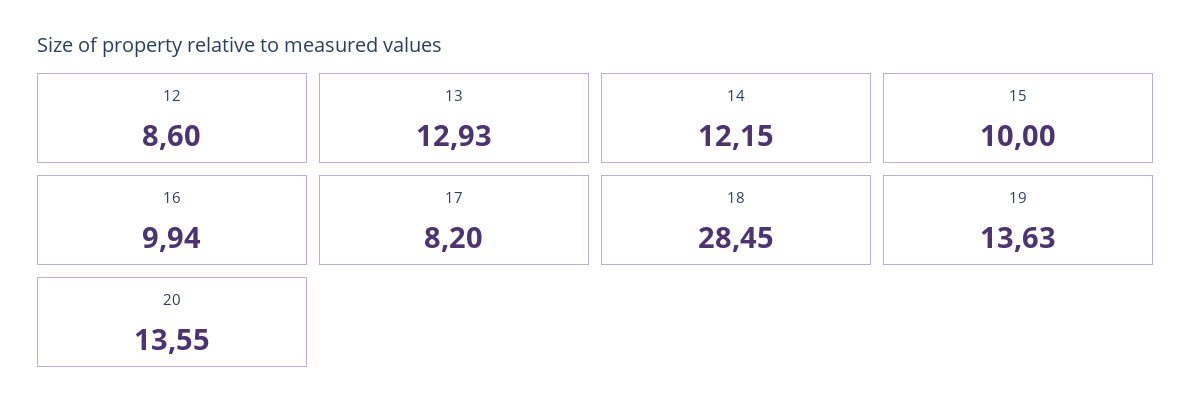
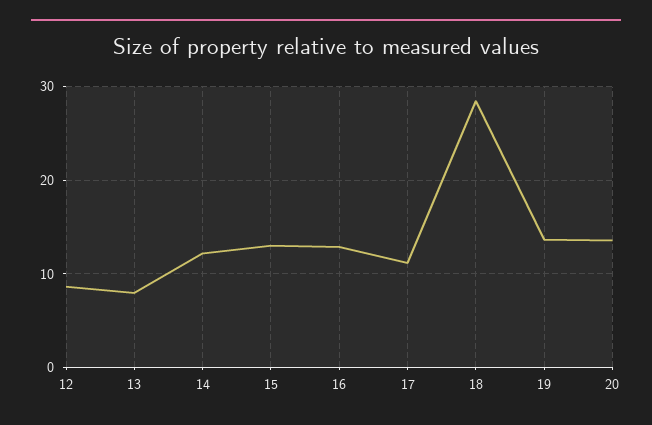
  {
    "12": 8.6,
-   "13": 12.93,
+   "13": 8,
    "14": 12.15,
-   "15": 10,
+   "15": 13,
-   "16": 9.94,
+   "16": 13,
-   "17": 8.2,
+   "17": 11,
    "18": 28.45,
    "19": 13.63,
    "20": 13.55
  }

